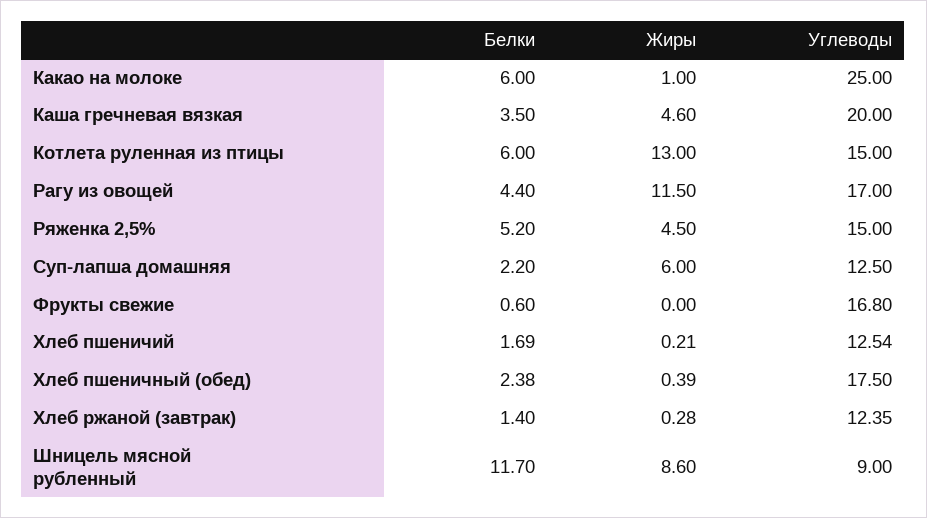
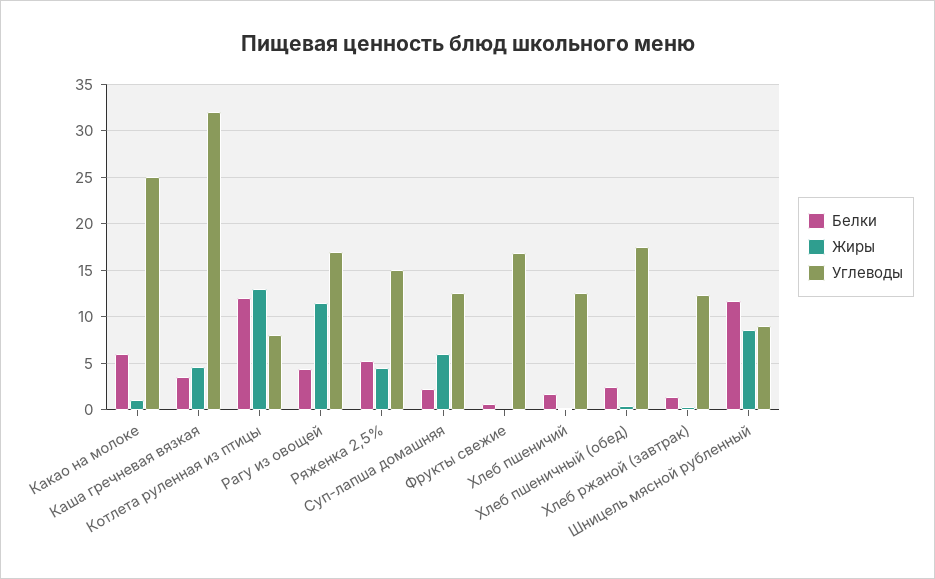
  {
    "Белки": {
      "Какао на молоке": 6,
      "Каша гречневая вязкая": 3.5,
-     "Котлета руленная из птицы": 6,
+     "Котлета руленная из птицы": 12,
      "Рагу из овощей": 4.4,
      "Ряженка 2,5%": 5.2,
      "Суп-лапша домашняя": 2.2,
      "Фрукты свежие": 0.6,
      "Хлеб пшеничий": 1.69,
      "Хлеб пшеничный (обед)": 2.38,
      "Хлеб ржаной (завтрак)": 1.4,
      "Шницель мясной рубленный": 11.7
    },
    "Жиры": {
      "Какао на молоке": 1,
      "Каша гречневая вязкая": 4.6,
      "Котлета руленная из птицы": 13,
      "Рагу из овощей": 11.5,
      "Ряженка 2,5%": 4.5,
      "Суп-лапша домашняя": 6,
      "Фрукты свежие": 0,
      "Хлеб пшеничий": 0.21,
      "Хлеб пшеничный (обед)": 0.39,
      "Хлеб ржаной (завтрак)": 0.28,
      "Шницель мясной рубленный": 8.6
    },
    "Углеводы": {
      "Какао на молоке": 25,
-     "Каша гречневая вязкая": 20,
+     "Каша гречневая вязкая": 32,
-     "Котлета руленная из птицы": 15,
+     "Котлета руленная из птицы": 8,
      "Рагу из овощей": 17,
      "Ряженка 2,5%": 15,
      "Суп-лапша домашняя": 12.5,
      "Фрукты свежие": 16.8,
      "Хлеб пшеничий": 12.54,
      "Хлеб пшеничный (обед)": 17.5,
      "Хлеб ржаной (завтрак)": 12.35,
      "Шницель мясной рубленный": 9
    }
  }

